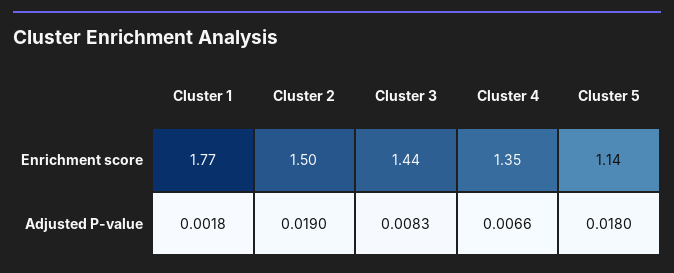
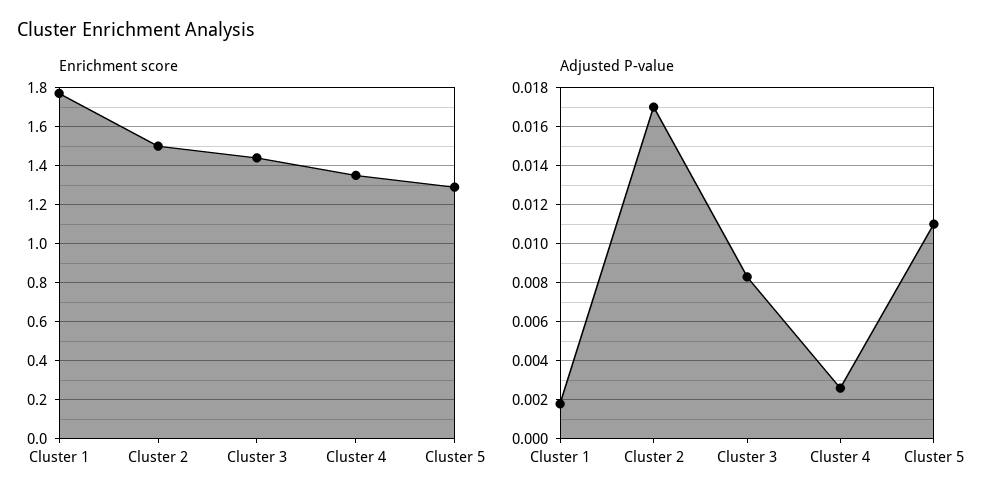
  {
    "Enrichment score": {
      "Cluster 1": 1.77,
      "Cluster 2": 1.5,
      "Cluster 3": 1.44,
      "Cluster 4": 1.35,
-     "Cluster 5": 1.14
+     "Cluster 5": 1.3
    },
    "Adjusted P-value": {
      "Cluster 1": 0.0018,
-     "Cluster 2": 0.019,
+     "Cluster 2": 0.017,
      "Cluster 3": 0.0083,
-     "Cluster 4": 0.0066,
+     "Cluster 4": 0.0025,
-     "Cluster 5": 0.018
+     "Cluster 5": 0.011
    }
  }

